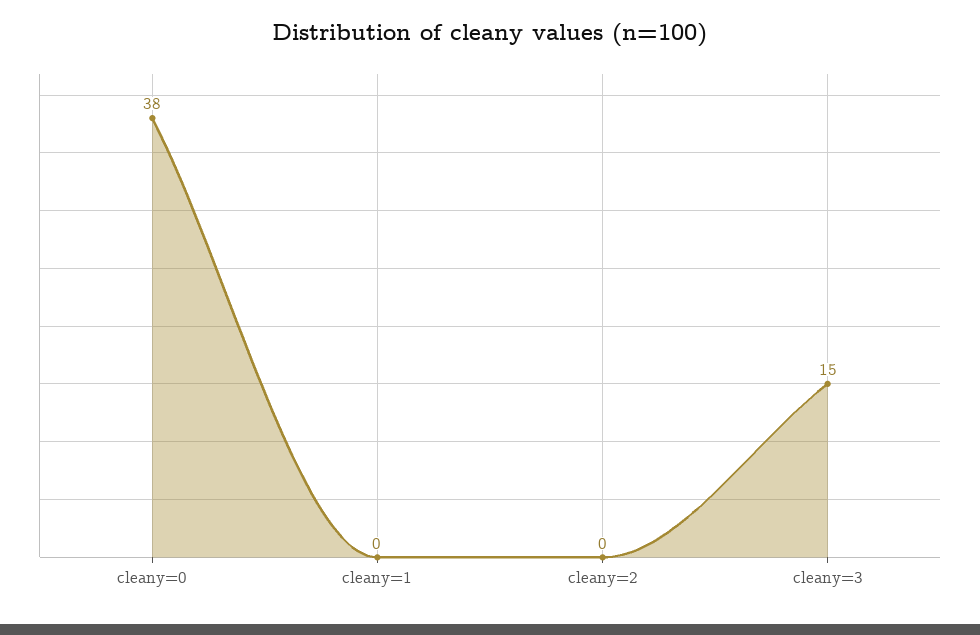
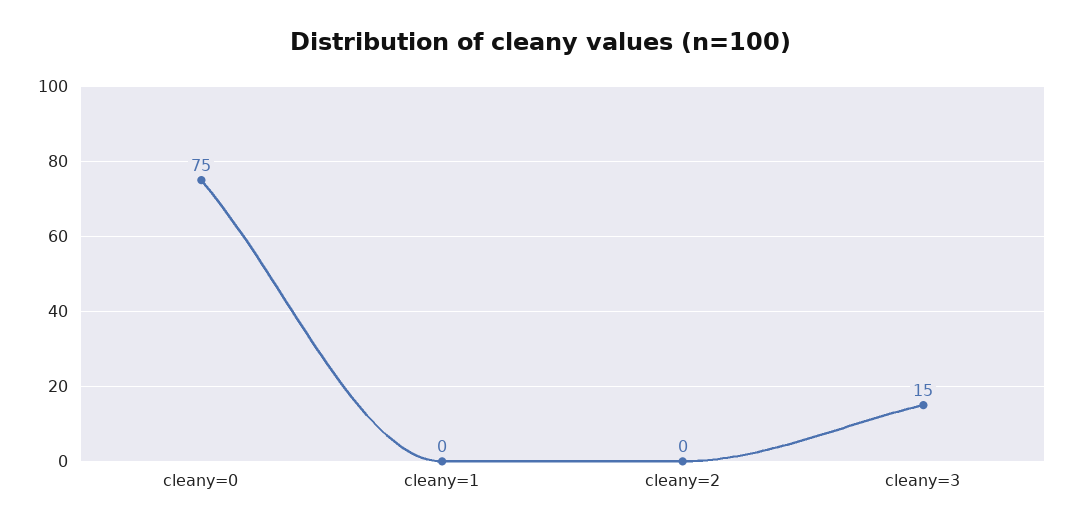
  {
-   "cleany=0": 38,
+   "cleany=0": 75,
    "cleany=1": 0,
    "cleany=2": 0,
    "cleany=3": 15
  }

